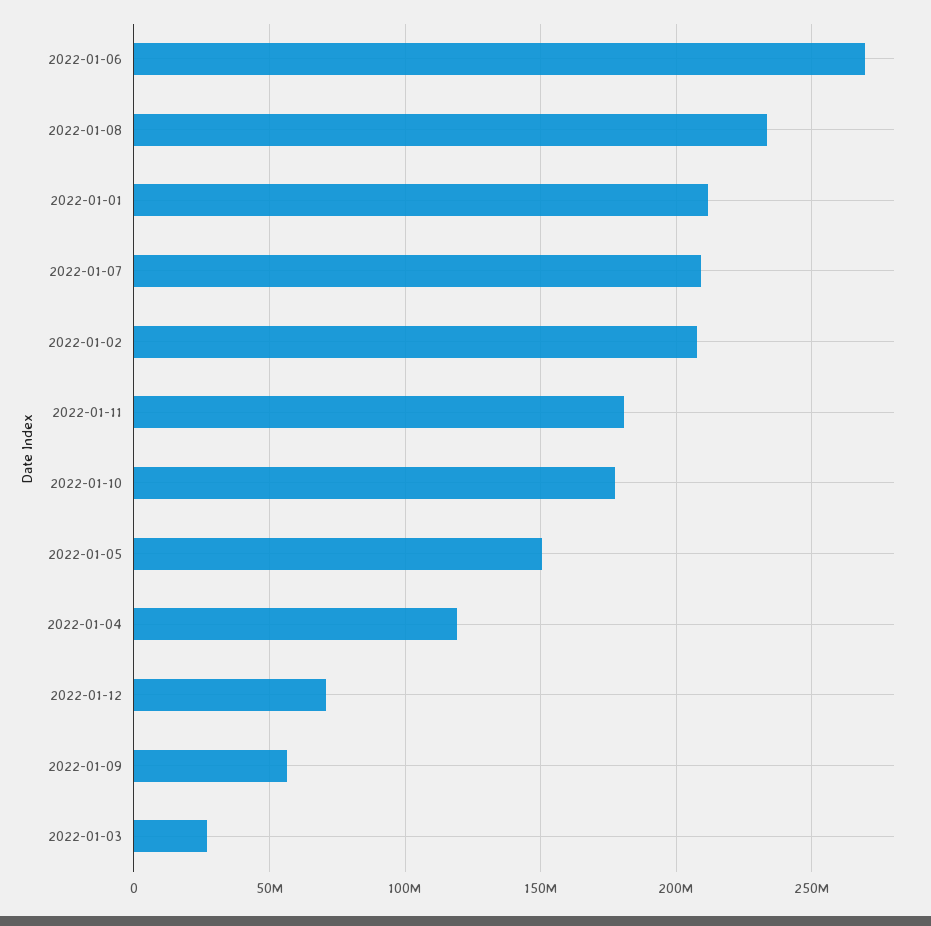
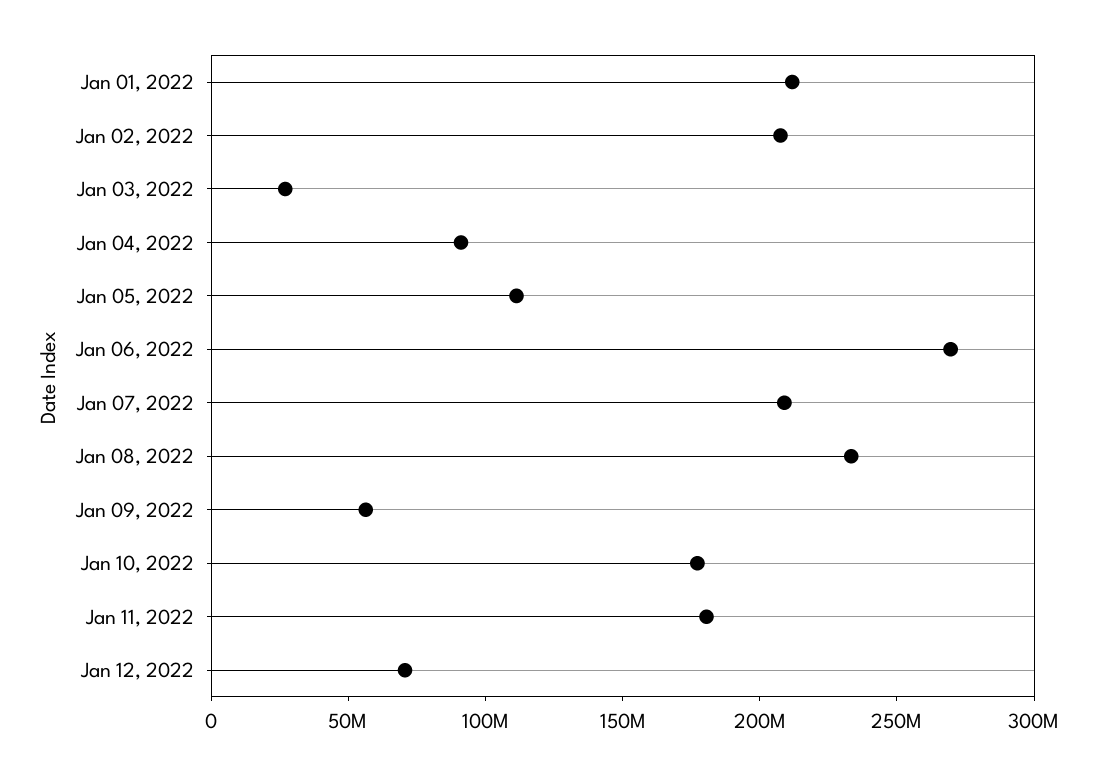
  {
    "2022-01-06": 270000000,
    "2022-01-08": 235000000,
    "2022-01-01": 210000000,
    "2022-01-07": 210000000,
    "2022-01-02": 210000000,
    "2022-01-11": 180000000,
    "2022-01-10": 175000000,
-   "2022-01-05": 150000000,
+   "2022-01-05": 110000000,
-   "2022-01-04": 120000000,
+   "2022-01-04": 90000000,
    "2022-01-12": 70000000,
    "2022-01-09": 55000000,
    "2022-01-03": 25000000
  }

